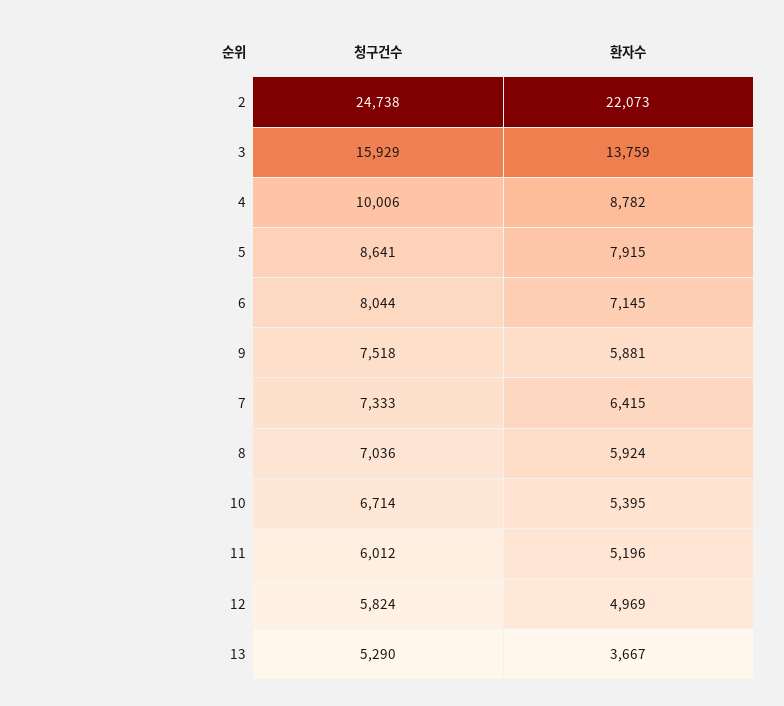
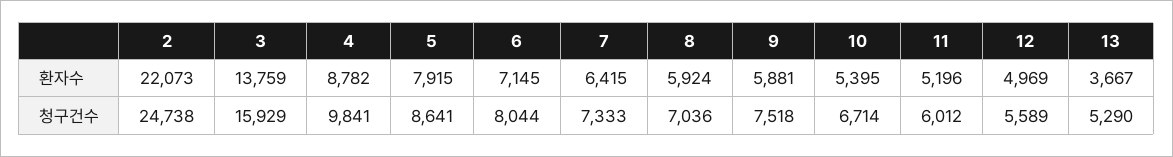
  {
    "청구건수": {
      "2": 24738,
      "3": 15929,
-     "4": 10006,
+     "4": 9841,
      "5": 8641,
      "6": 8044,
      "9": 7518,
      "7": 7333,
      "8": 7036,
      "10": 6714,
      "11": 6012,
-     "12": 5824,
+     "12": 5589,
      "13": 5290
    },
    "환자수": {
      "2": 22073,
      "3": 13759,
      "4": 8782,
      "5": 7915,
      "6": 7145,
      "9": 5881,
      "7": 6415,
      "8": 5924,
      "10": 5395,
      "11": 5196,
      "12": 4969,
      "13": 3667
    }
  }

